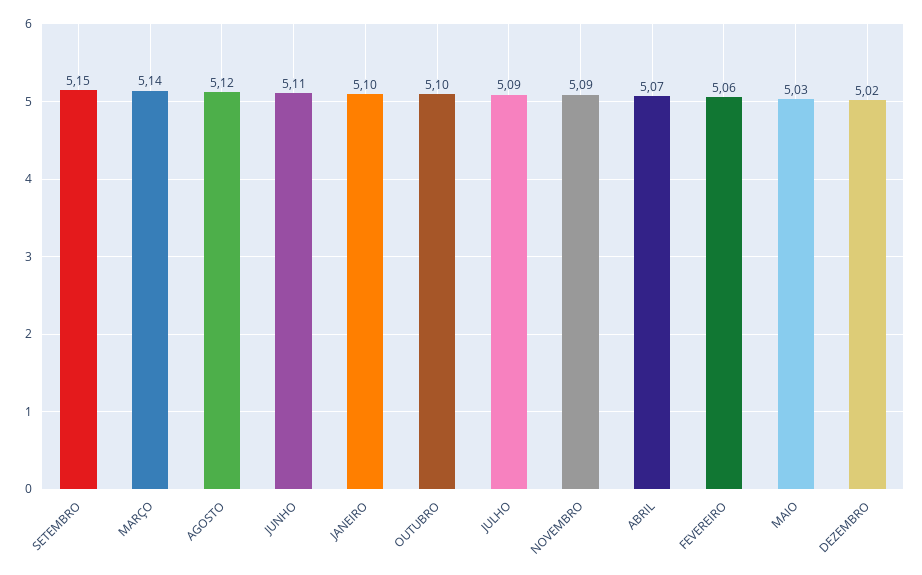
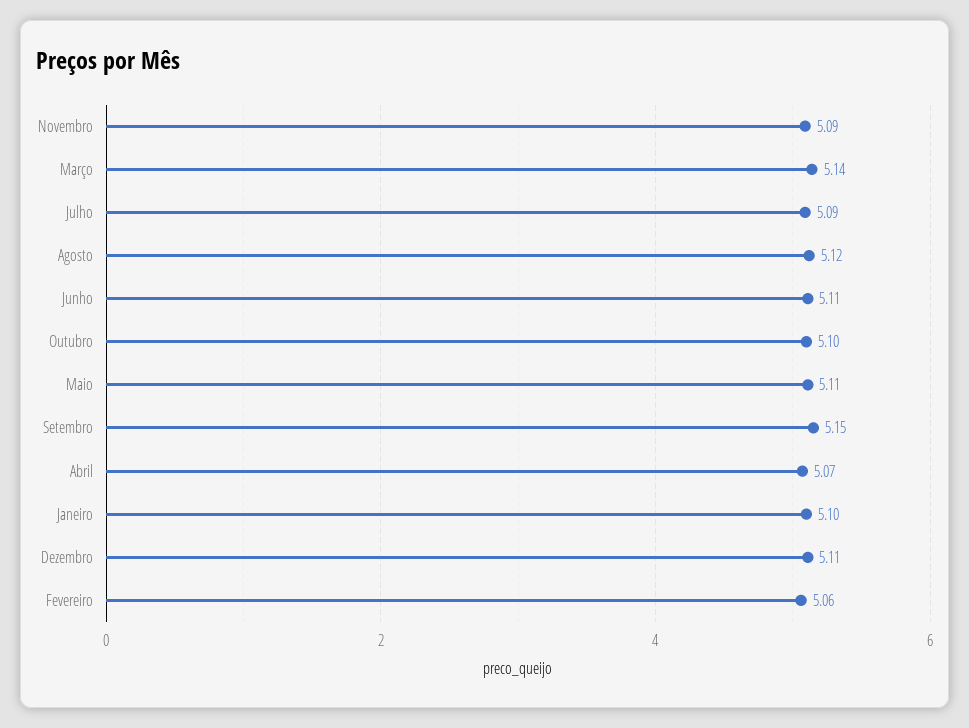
  {
    "SETEMBRO": 5.15,
    "MARÇO": 5.14,
    "AGOSTO": 5.12,
    "JUNHO": 5.11,
    "JANEIRO": 5.1,
    "OUTUBRO": 5.1,
    "JULHO": 5.09,
    "NOVEMBRO": 5.09,
    "ABRIL": 5.07,
    "FEVEREIRO": 5.06,
-   "MAIO": 5.03,
+   "MAIO": 5.11,
-   "DEZEMBRO": 5.02
+   "DEZEMBRO": 5.11
  }

